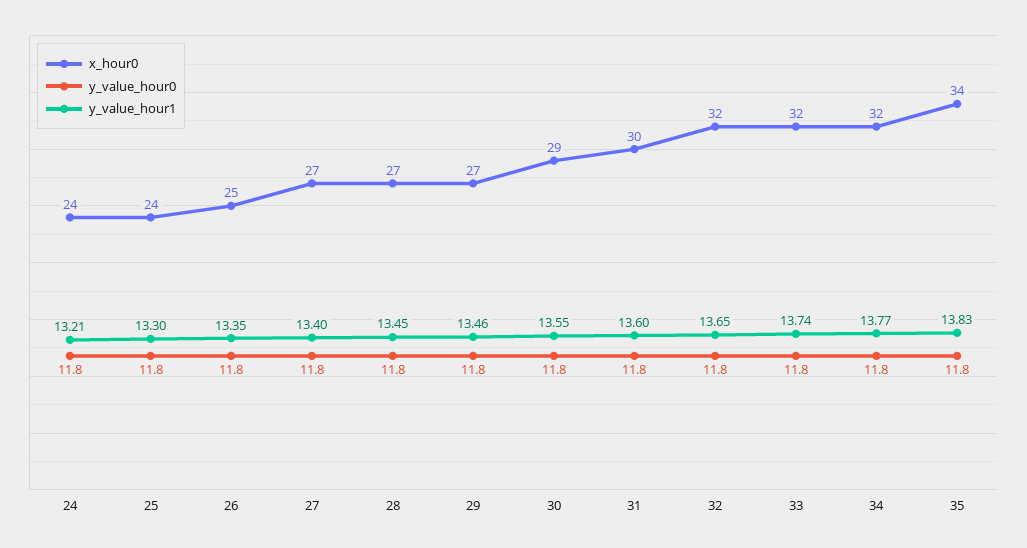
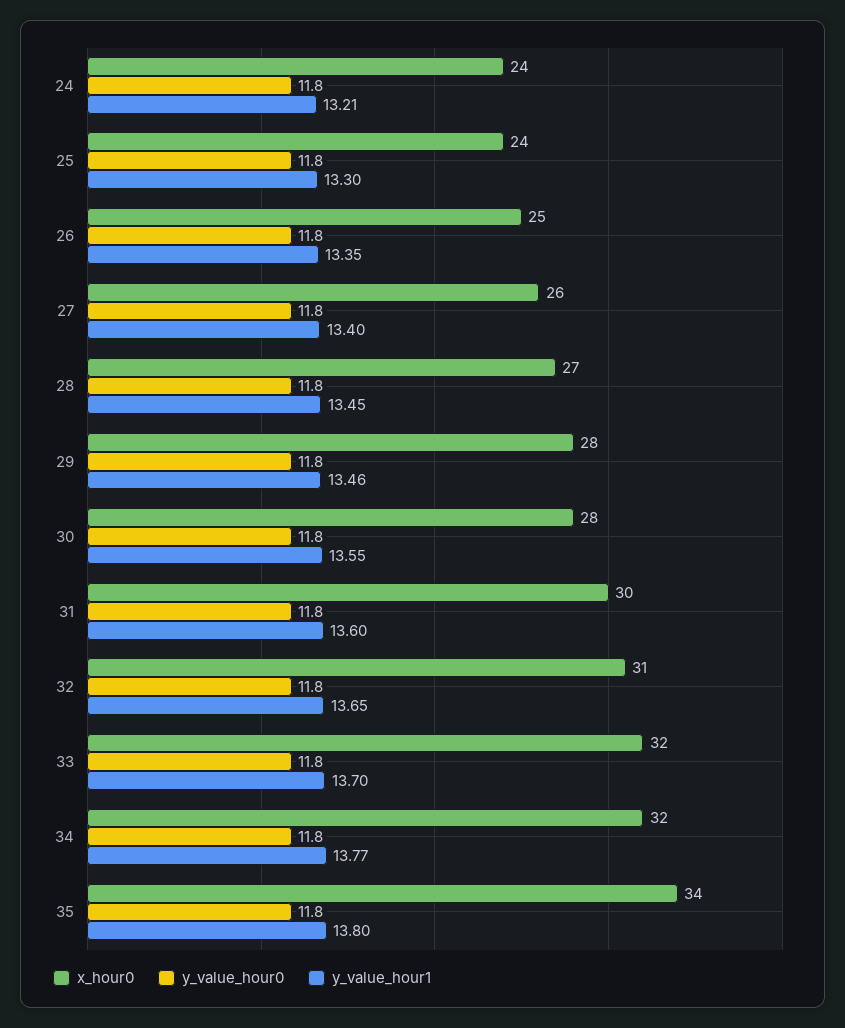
  {
    "x_hour0": {
      "24": 24,
      "25": 24,
      "26": 25,
-     "27": 27,
+     "27": 26,
      "28": 27,
-     "29": 27,
+     "29": 28,
-     "30": 29,
+     "30": 28,
      "31": 30,
-     "32": 32,
+     "32": 31,
      "33": 32,
      "34": 32,
      "35": 34
    },
    "y_value_hour0": {
      "24": 11.8,
      "25": 11.8,
      "26": 11.8,
      "27": 11.8,
      "28": 11.8,
      "29": 11.8,
      "30": 11.8,
      "31": 11.8,
      "32": 11.8,
      "33": 11.8,
      "34": 11.8,
      "35": 11.8
    },
    "y_value_hour1": {
      "24": 13.21,
      "25": 13.3,
      "26": 13.35,
      "27": 13.4,
      "28": 13.45,
      "29": 13.46,
      "30": 13.55,
      "31": 13.6,
      "32": 13.65,
-     "33": 13.74,
+     "33": 13.7,
      "34": 13.77,
-     "35": 13.83
+     "35": 13.8
    }
  }

